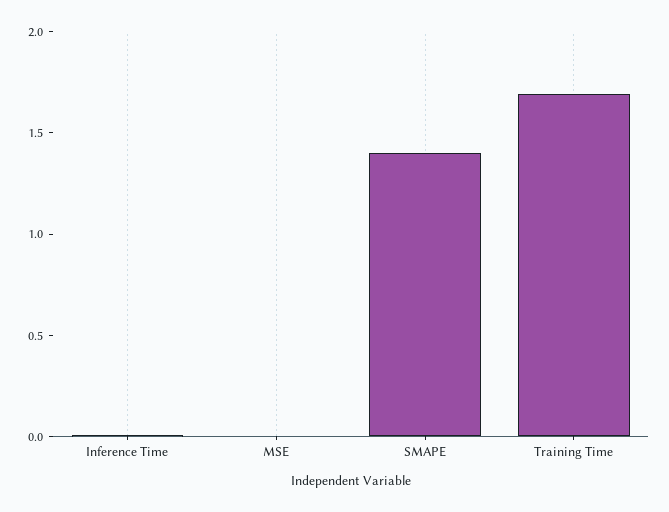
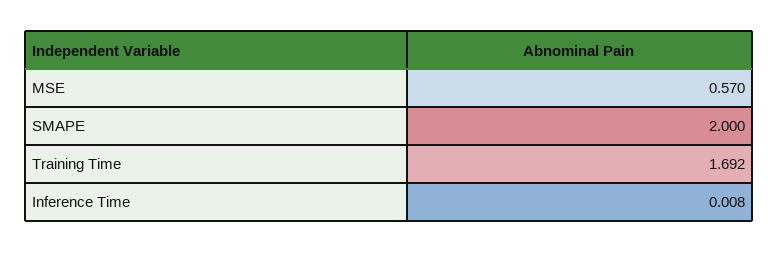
  {
    "Inference Time": 0.008,
-   "MSE": 0,
+   "MSE": 0.57,
-   "SMAPE": 1.4,
+   "SMAPE": 2,
    "Training Time": 1.692
  }

